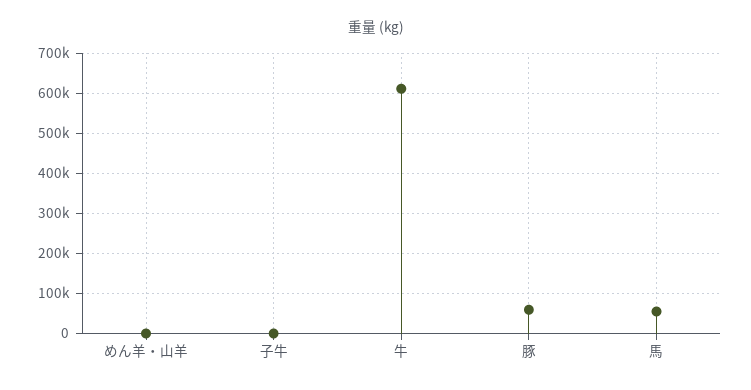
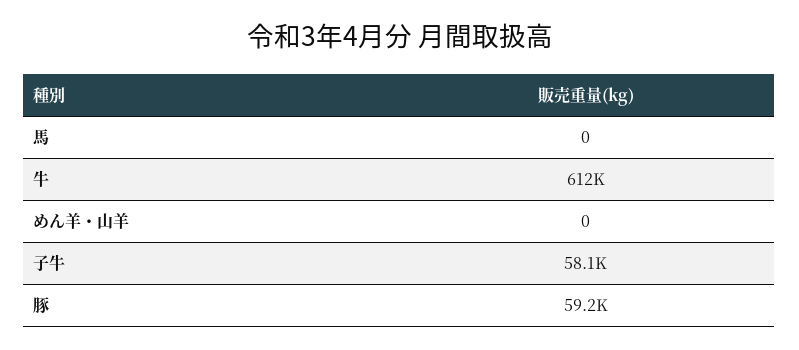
  {
    "めん羊・山羊": 0,
-   "子牛": 0,
+   "子牛": 58100,
    "牛": 612000,
    "豚": 59200,
-   "馬": 60000
+   "馬": 0
  }

